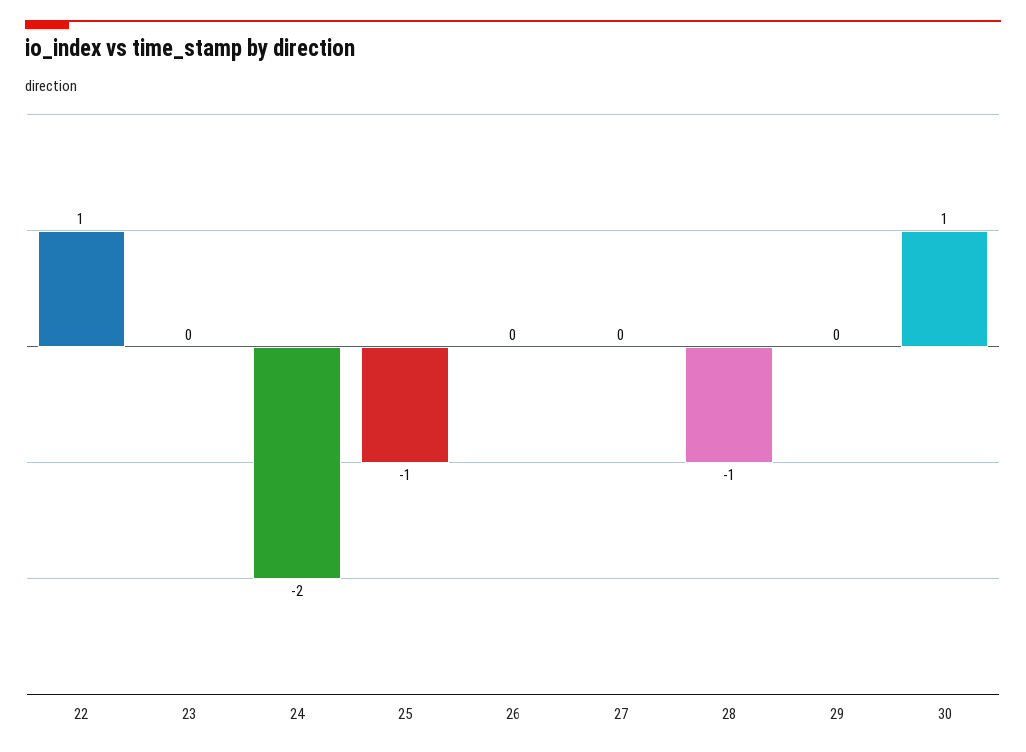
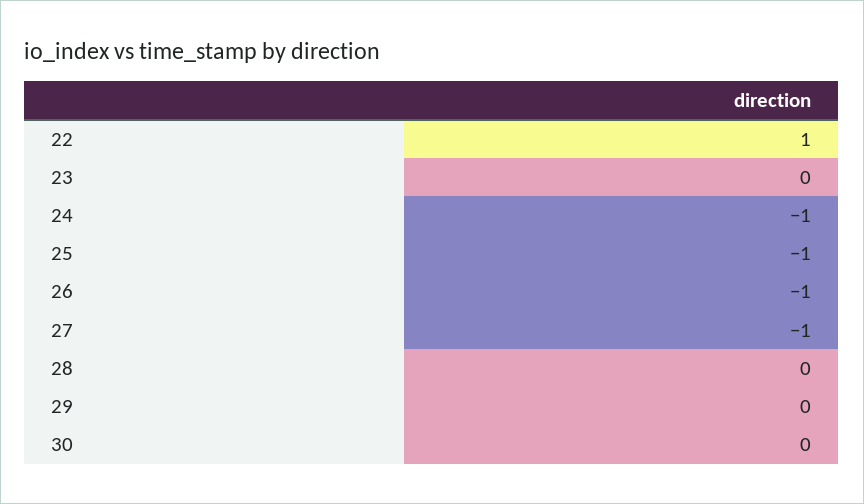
  {
    "22": 1,
    "23": 0,
-   "24": -2,
+   "24": -1,
    "25": -1,
-   "26": 0,
+   "26": -1,
-   "27": 0,
+   "27": -1,
-   "28": -1,
+   "28": 0,
    "29": 0,
-   "30": 1
+   "30": 0
  }

